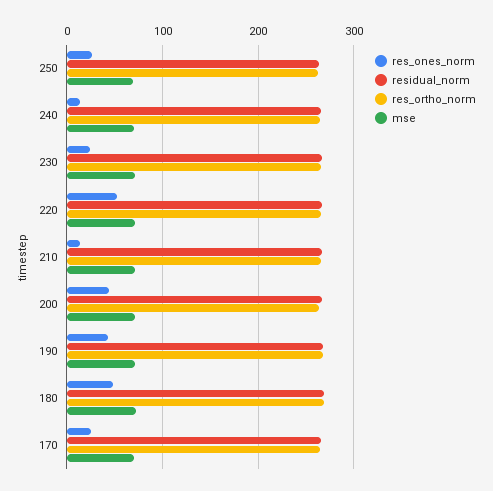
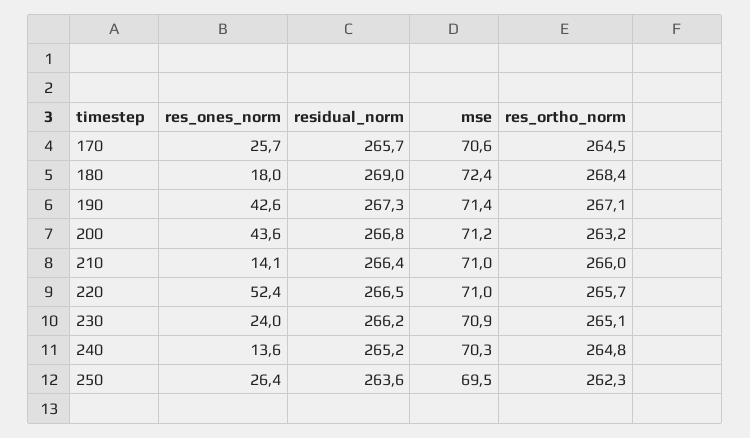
  {
    "res_ones_norm": {
      "250": 26.4,
      "240": 13.6,
      "230": 24,
      "220": 52.4,
      "210": 14.1,
      "200": 43.6,
      "190": 42.6,
-     "180": 50,
+     "180": 18,
      "170": 25.7
    },
    "residual_norm": {
      "250": 263.6,
      "240": 265.2,
      "230": 266.2,
      "220": 266.5,
      "210": 266.4,
      "200": 266.8,
      "190": 267.3,
      "180": 269,
      "170": 265.7
    },
    "res_ortho_norm": {
      "250": 262.3,
      "240": 264.8,
      "230": 265.1,
      "220": 265.7,
      "210": 266,
      "200": 263.2,
      "190": 267.1,
      "180": 268.4,
      "170": 264.5
    },
    "mse": {
      "250": 69.5,
      "240": 70.3,
      "230": 70.9,
      "220": 71,
      "210": 71,
      "200": 71.2,
      "190": 71.4,
      "180": 72.4,
      "170": 70.6
    }
  }

